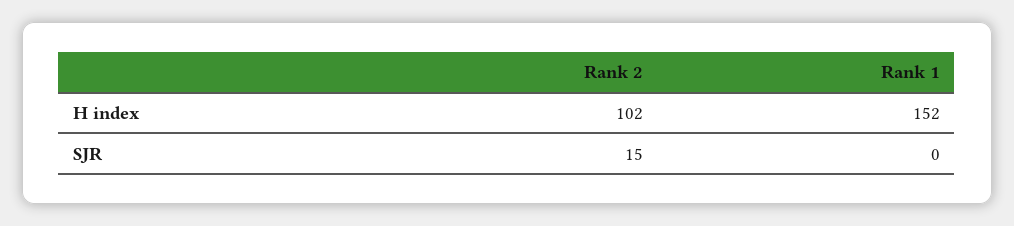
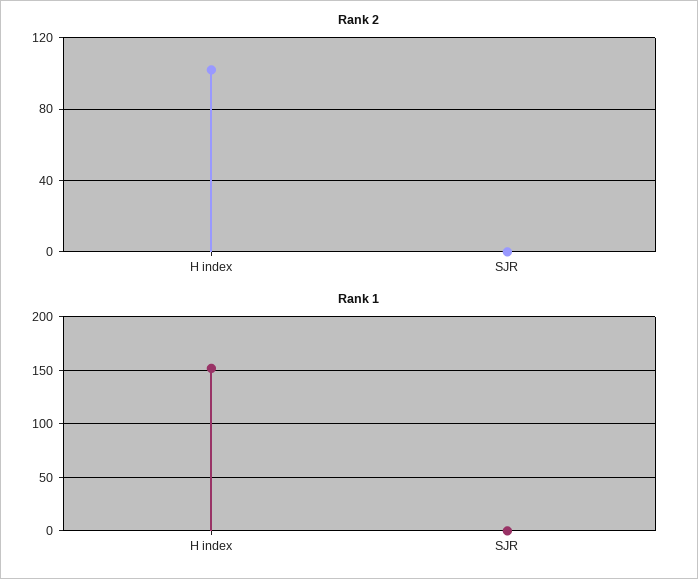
  {
    "Rank 2": {
      "H index": 102,
-     "SJR": 15
+     "SJR": 0
    },
    "Rank 1": {
      "H index": 152,
      "SJR": 0
    }
  }

